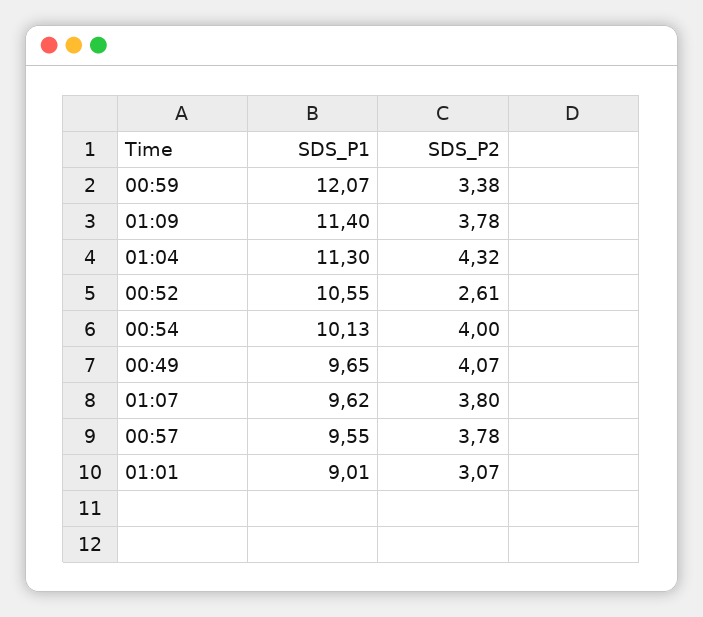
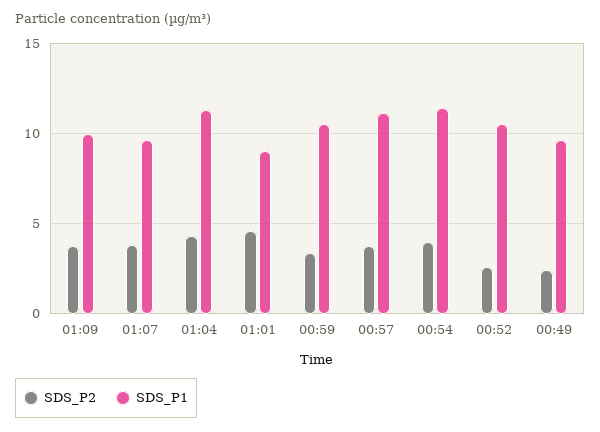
  {
    "SDS_P1": {
-     "00:59": 12.07,
+     "00:59": 10.5,
-     "01:09": 11.4,
+     "01:09": 10,
      "01:04": 11.3,
      "00:52": 10.55,
-     "00:54": 10.13,
+     "00:54": 11.5,
      "00:49": 9.65,
      "01:07": 9.62,
-     "00:57": 9.55,
+     "00:57": 11,
      "01:01": 9.01
    },
    "SDS_P2": {
      "00:59": 3.38,
      "01:09": 3.78,
      "01:04": 4.32,
      "00:52": 2.61,
      "00:54": 4,
-     "00:49": 4.07,
+     "00:49": 2.5,
      "01:07": 3.8,
      "00:57": 3.78,
-     "01:01": 3.07
+     "01:01": 4.5
    }
  }

